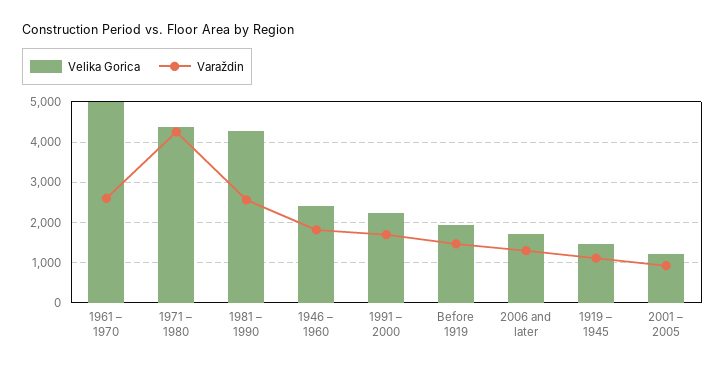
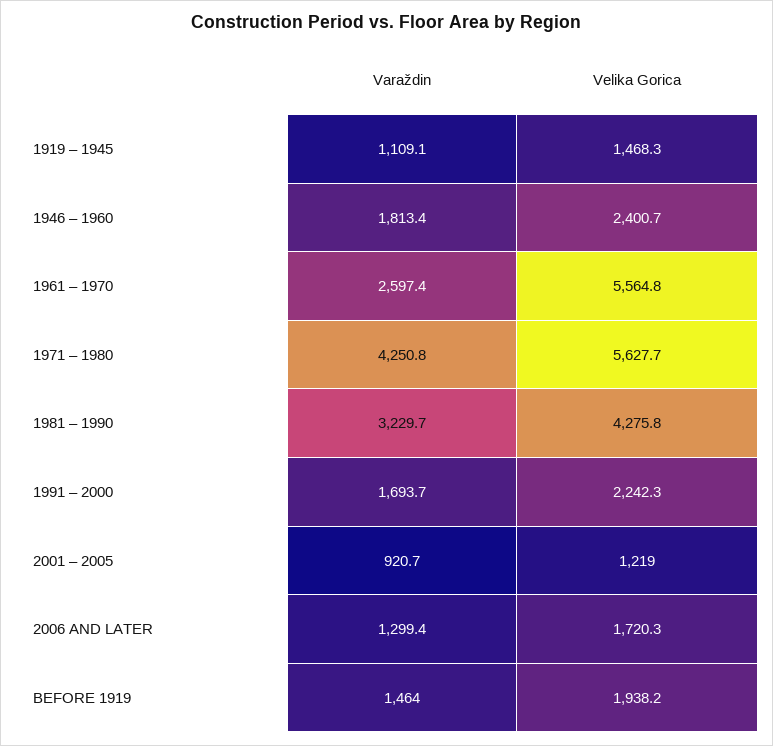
  {
    "Velika Gorica": {
-     "1961 – 1970": 5000,
+     "1961 – 1970": 5564.8,
-     "1971 – 1980": 4400,
+     "1971 – 1980": 5627.7,
      "1981 – 1990": 4275.8,
      "1946 – 1960": 2400.7,
      "1991 – 2000": 2242.3,
      "Before 1919": 1938.2,
      "2006 and later": 1720.3,
      "1919 – 1945": 1468.3,
      "2001 – 2005": 1219
    },
    "Varaždin": {
      "1961 – 1970": 2597.4,
      "1971 – 1980": 4250.8,
-     "1981 – 1990": 2600,
+     "1981 – 1990": 3229.7,
      "1946 – 1960": 1813.4,
      "1991 – 2000": 1693.7,
      "Before 1919": 1464,
      "2006 and later": 1299.4,
      "1919 – 1945": 1109.1,
      "2001 – 2005": 920.7
    }
  }

